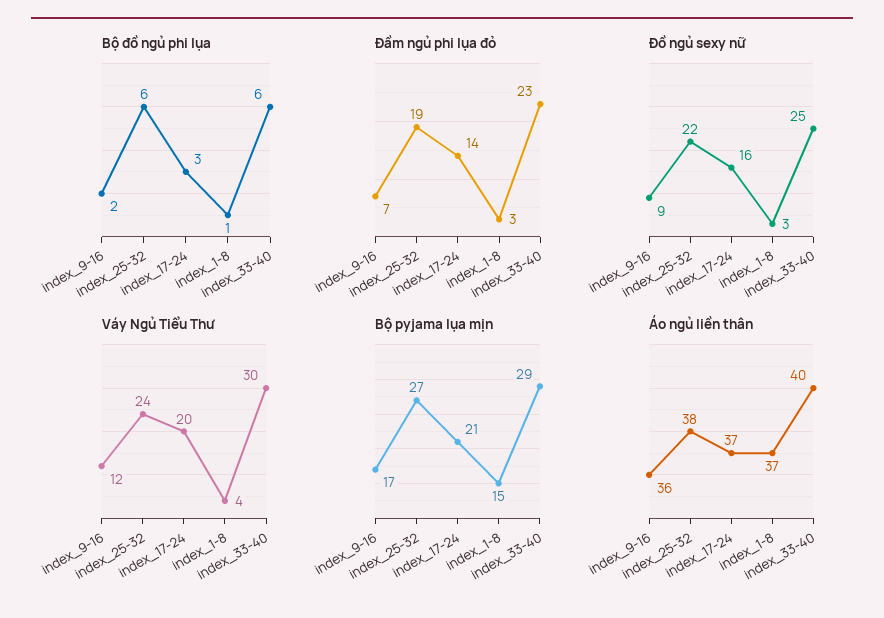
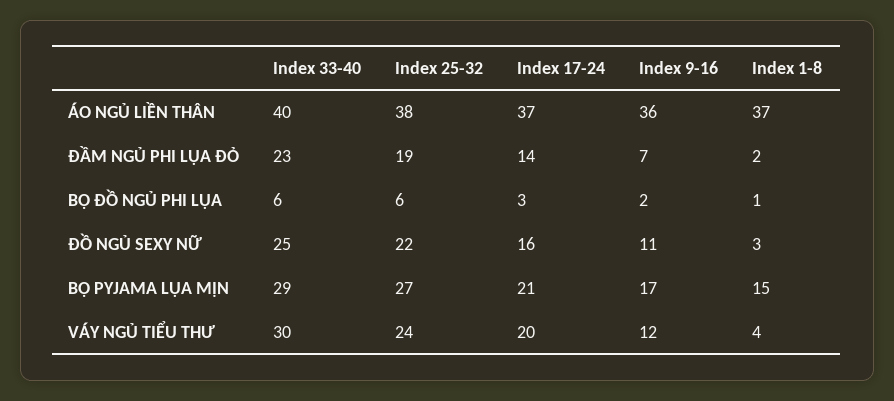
  {
    "Bộ đồ ngủ phi lụa": {
      "index_9-16": 2,
      "index_25-32": 6,
      "index_17-24": 3,
      "index_1-8": 1,
      "index_33-40": 6
    },
    "Đầm ngủ phi lụa đỏ": {
      "index_9-16": 7,
      "index_25-32": 19,
      "index_17-24": 14,
-     "index_1-8": 3,
+     "index_1-8": 2,
      "index_33-40": 23
    },
    "Đồ ngủ sexy nữ": {
-     "index_9-16": 9,
+     "index_9-16": 11,
      "index_25-32": 22,
      "index_17-24": 16,
      "index_1-8": 3,
      "index_33-40": 25
    },
    "Váy Ngủ Tiểu Thư": {
      "index_9-16": 12,
      "index_25-32": 24,
      "index_17-24": 20,
      "index_1-8": 4,
      "index_33-40": 30
    },
    "Bộ pyjama lụa mịn": {
      "index_9-16": 17,
      "index_25-32": 27,
      "index_17-24": 21,
      "index_1-8": 15,
      "index_33-40": 29
    },
    "Áo ngủ liền thân": {
      "index_9-16": 36,
      "index_25-32": 38,
      "index_17-24": 37,
      "index_1-8": 37,
      "index_33-40": 40
    }
  }

